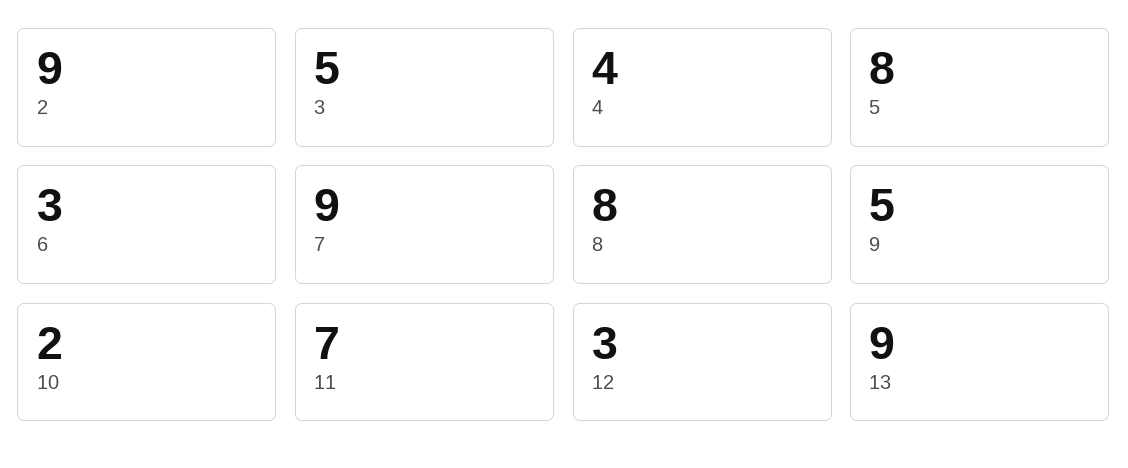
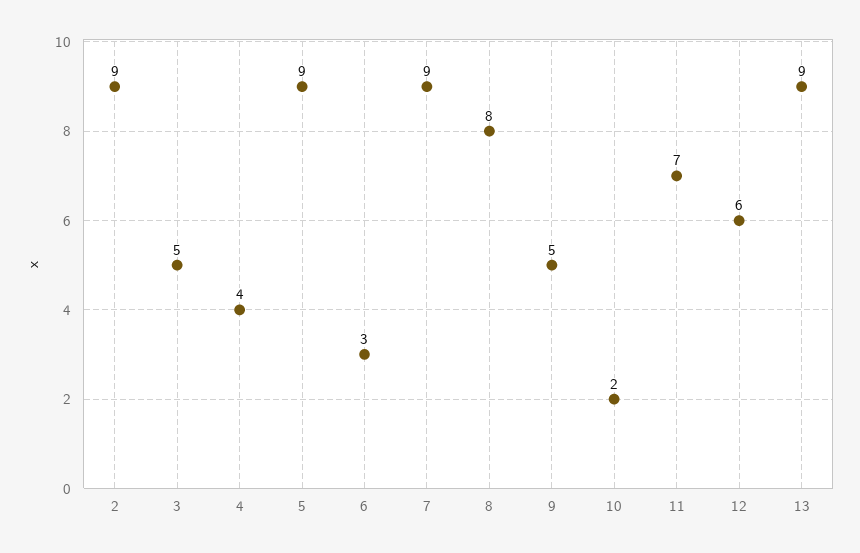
  {
    "2": 9,
    "3": 5,
    "4": 4,
-   "5": 8,
+   "5": 9,
    "6": 3,
    "7": 9,
    "8": 8,
    "9": 5,
    "10": 2,
    "11": 7,
-   "12": 3,
+   "12": 6,
    "13": 9
  }

